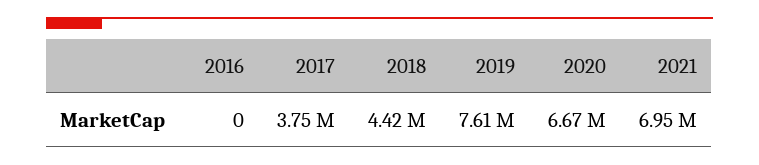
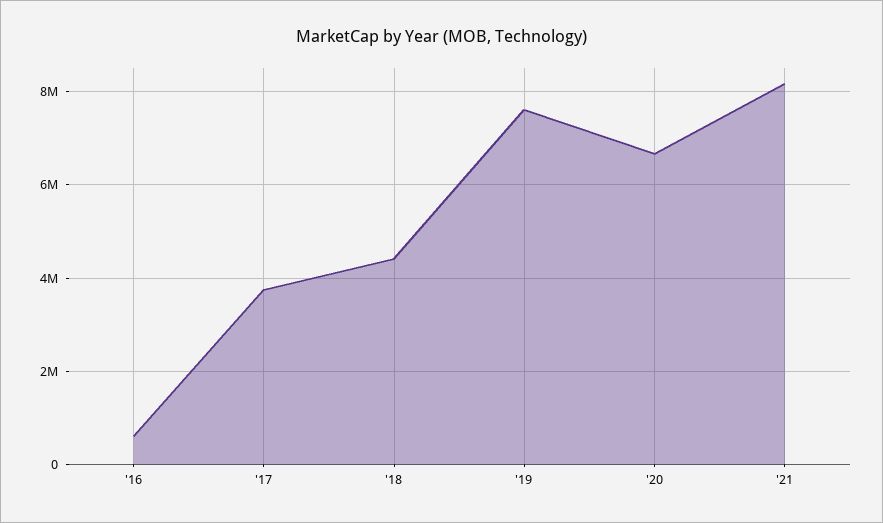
  {
-   "2016": 0,
+   "2016": 600000,
    "2017": 3750000,
    "2018": 4420000,
    "2019": 7610000,
    "2020": 6670000,
-   "2021": 6950000
+   "2021": 8200000
  }

